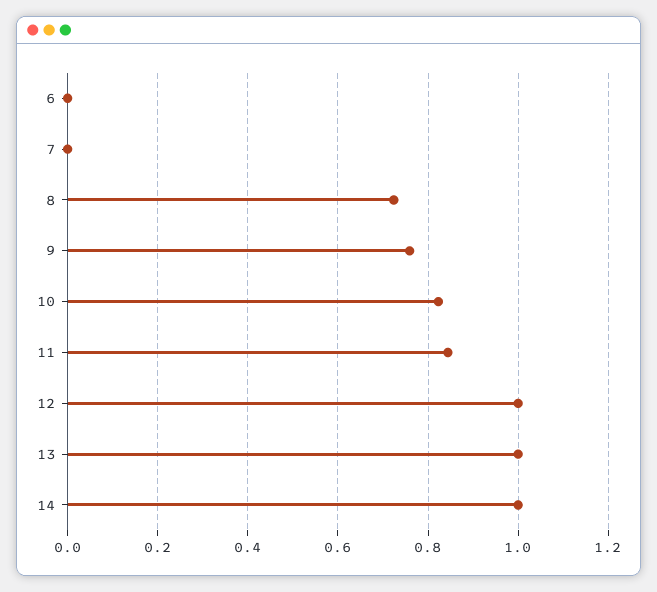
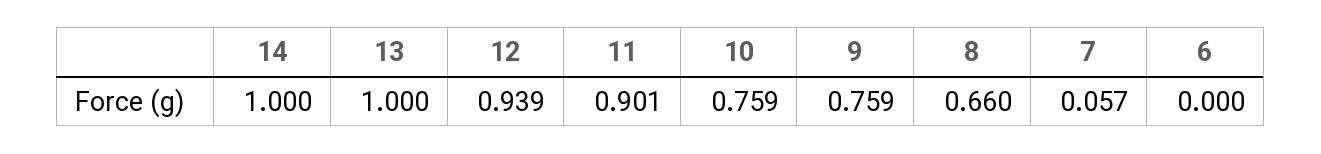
  {
    "6": 0,
-   "7": 0,
+   "7": 0.057,
-   "8": 0.72,
+   "8": 0.66,
    "9": 0.759,
-   "10": 0.82,
+   "10": 0.759,
-   "11": 0.84,
+   "11": 0.901,
-   "12": 1,
+   "12": 0.939,
    "13": 1,
    "14": 1
  }

